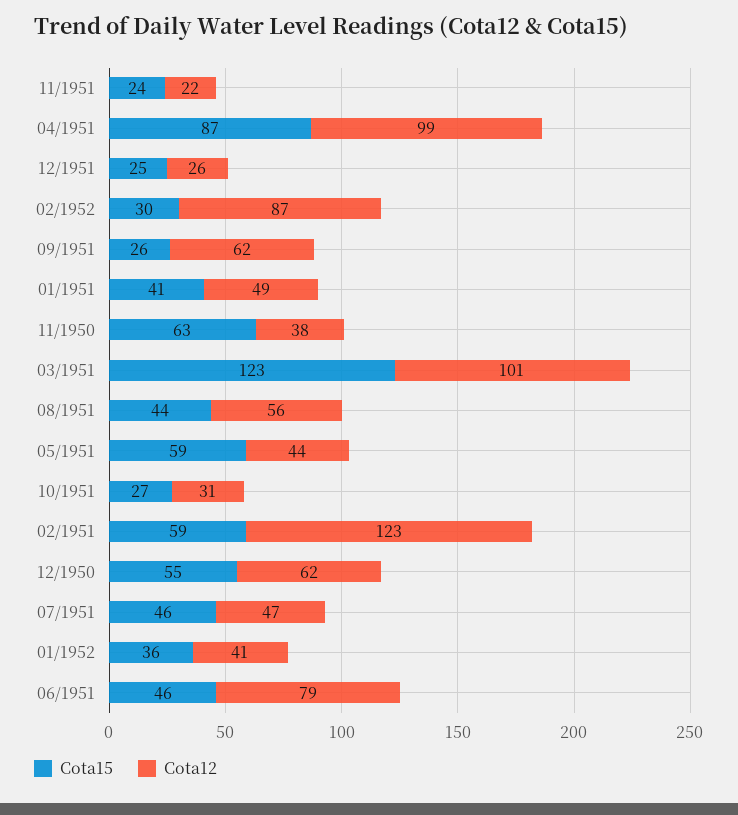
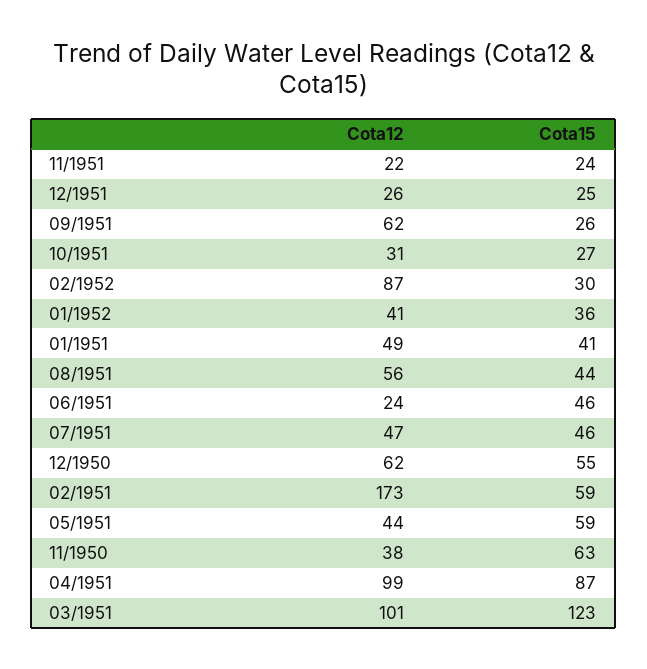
  {
    "Cota15": {
      "11/1951": 24,
      "04/1951": 87,
      "12/1951": 25,
      "02/1952": 30,
      "09/1951": 26,
      "01/1951": 41,
      "11/1950": 63,
      "03/1951": 123,
      "08/1951": 44,
      "05/1951": 59,
      "10/1951": 27,
      "02/1951": 59,
      "12/1950": 55,
      "07/1951": 46,
      "01/1952": 36,
      "06/1951": 46
    },
    "Cota12": {
      "11/1951": 22,
      "04/1951": 99,
      "12/1951": 26,
      "02/1952": 87,
      "09/1951": 62,
      "01/1951": 49,
      "11/1950": 38,
      "03/1951": 101,
      "08/1951": 56,
      "05/1951": 44,
      "10/1951": 31,
-     "02/1951": 123,
+     "02/1951": 173,
      "12/1950": 62,
      "07/1951": 47,
      "01/1952": 41,
-     "06/1951": 79
+     "06/1951": 24
    }
  }

